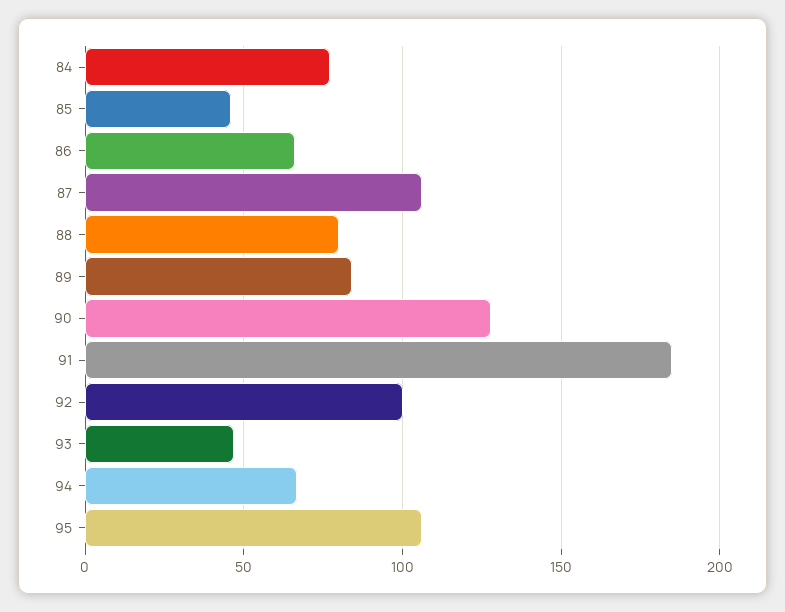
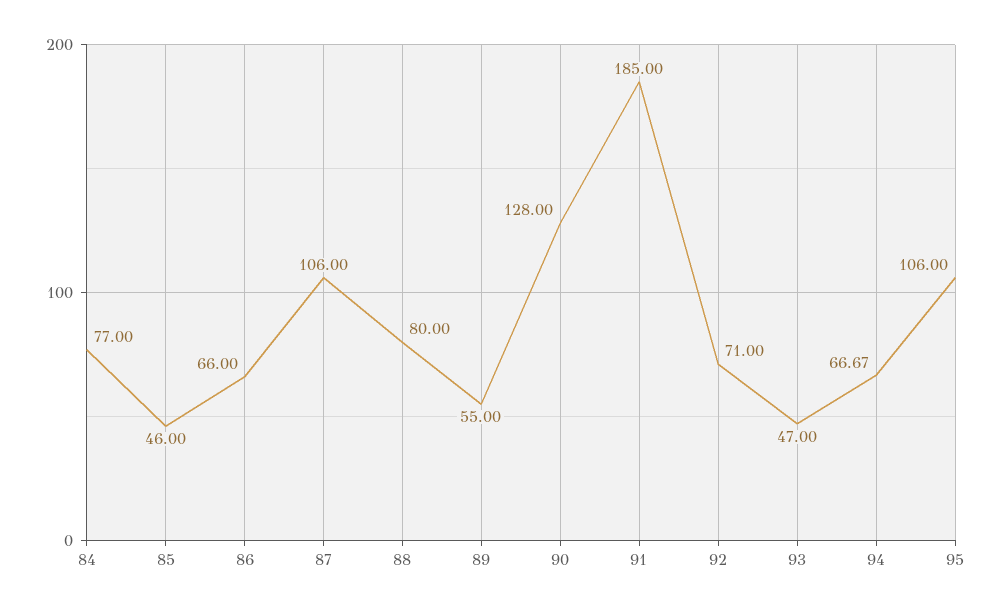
  {
    "84": 77,
    "85": 46,
    "86": 66,
    "87": 106,
    "88": 80,
-   "89": 85,
+   "89": 55,
    "90": 128,
    "91": 185,
-   "92": 100,
+   "92": 71,
    "93": 47,
    "94": 66.67,
    "95": 106
  }

